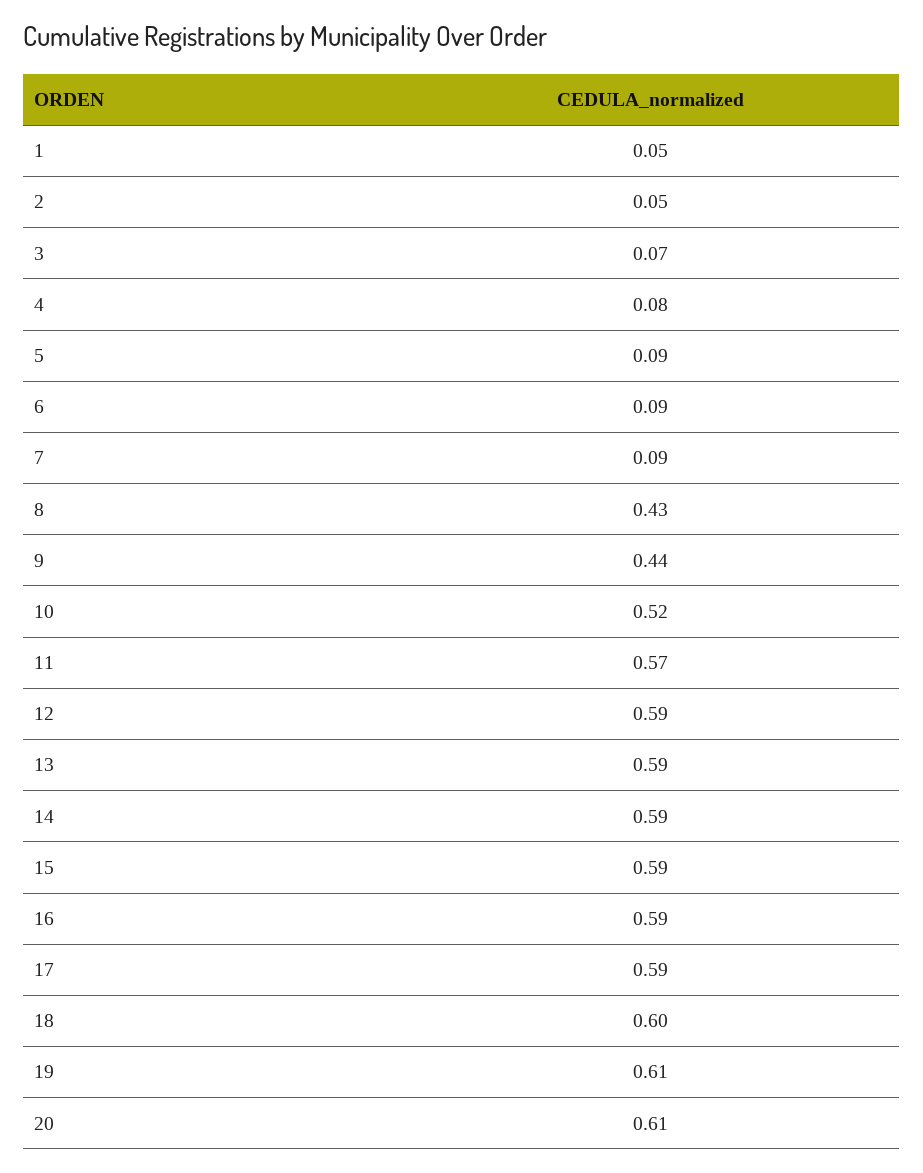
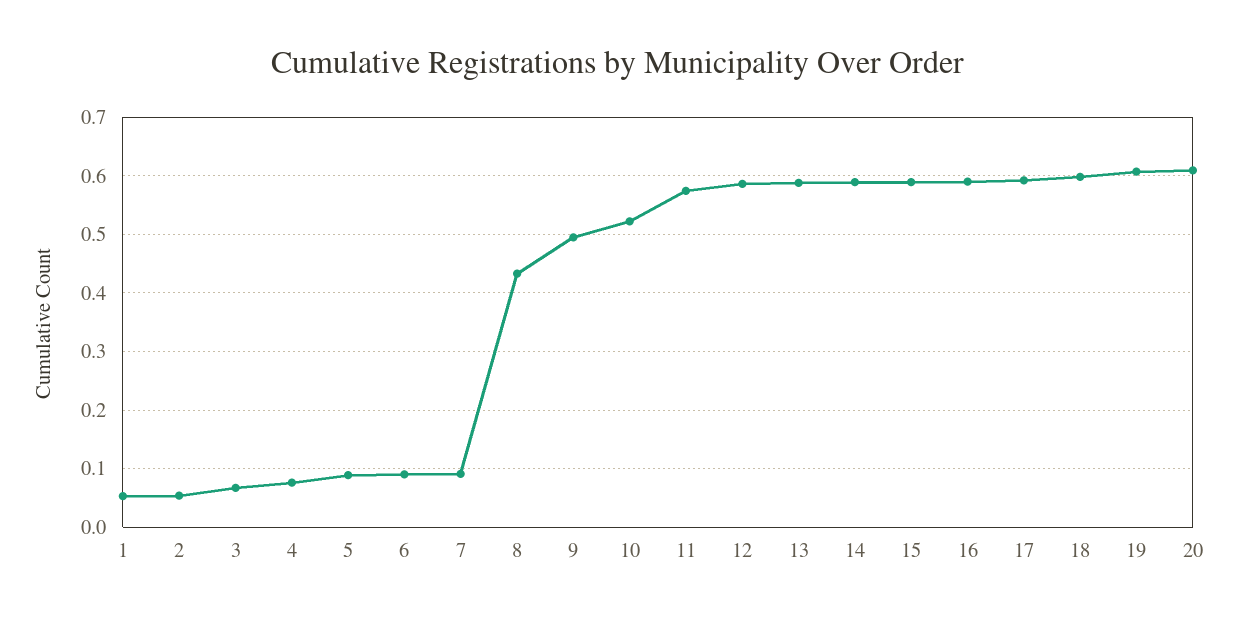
  {
    "1": 0.05,
    "2": 0.05,
    "3": 0.07,
    "4": 0.08,
    "5": 0.09,
    "6": 0.09,
    "7": 0.09,
    "8": 0.43,
-   "9": 0.44,
+   "9": 0.5,
    "10": 0.52,
    "11": 0.57,
    "12": 0.59,
    "13": 0.59,
    "14": 0.59,
    "15": 0.59,
    "16": 0.59,
    "17": 0.59,
    "18": 0.6,
    "19": 0.61,
    "20": 0.61
  }

